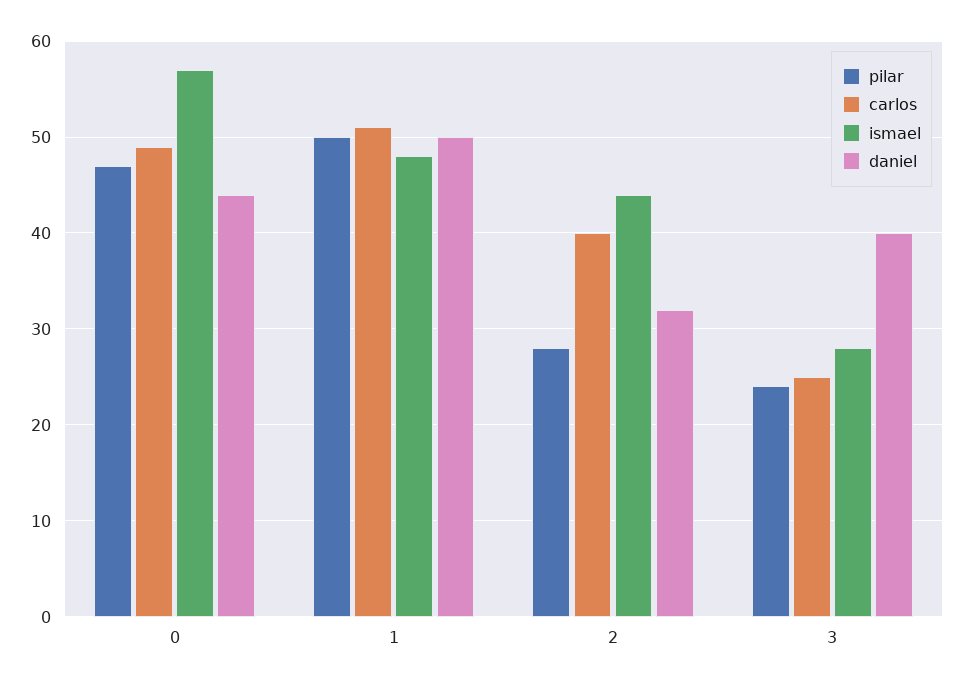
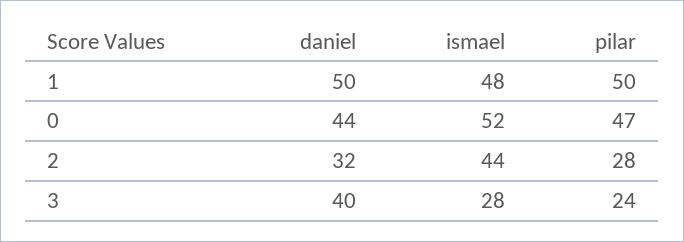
  {
    "pilar": {
      "0": 47,
      "1": 50,
      "2": 28,
      "3": 24
    },
-   "carlos": {
-     "0": 49,
-     "1": 51,
-     "2": 40,
-     "3": 25
-   },
    "ismael": {
-     "0": 57,
+     "0": 52,
      "1": 48,
      "2": 44,
      "3": 28
    },
    "daniel": {
      "0": 44,
      "1": 50,
      "2": 32,
      "3": 40
    }
  }

